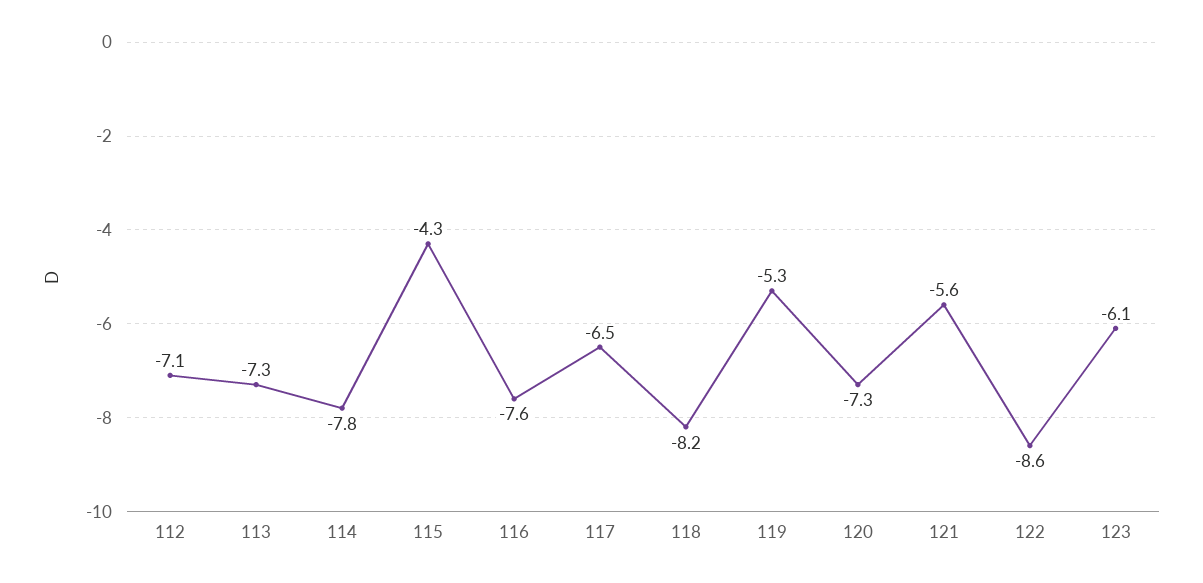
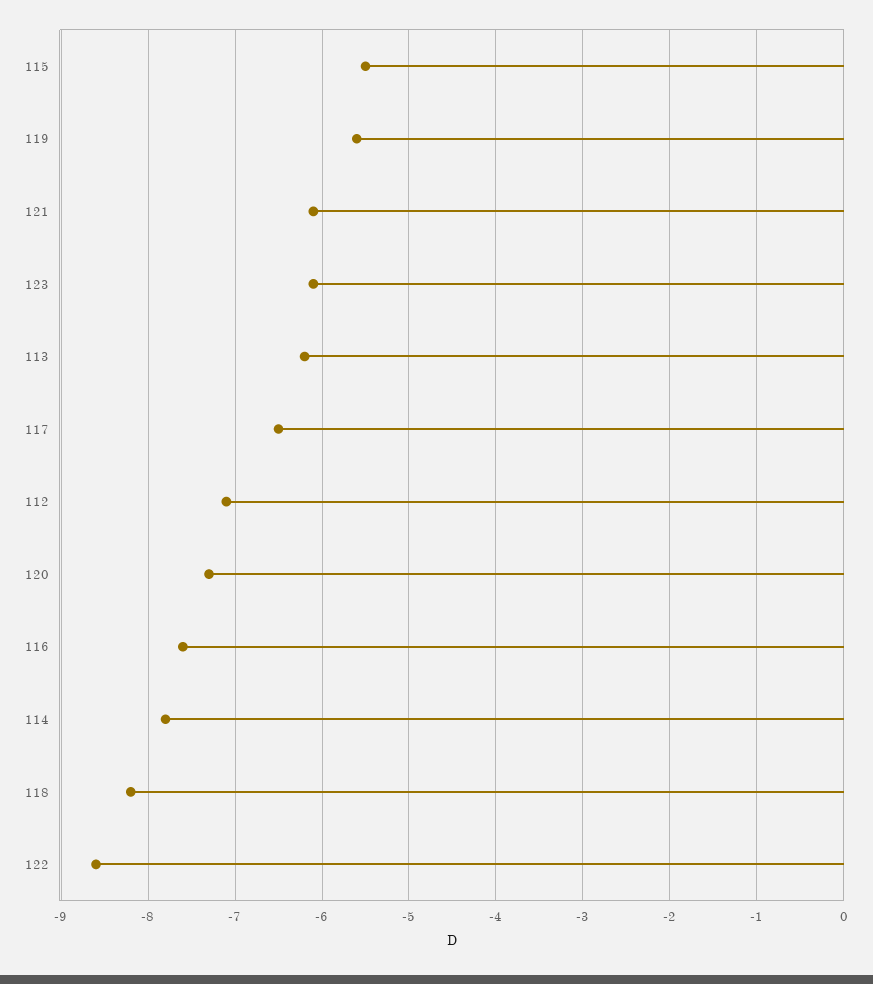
  {
    "112": -7.1,
-   "113": -7.3,
+   "113": -6.2,
    "114": -7.8,
-   "115": -4.3,
+   "115": -5.5,
    "116": -7.6,
    "117": -6.5,
    "118": -8.2,
-   "119": -5.3,
+   "119": -5.6,
    "120": -7.3,
-   "121": -5.6,
+   "121": -6.1,
    "122": -8.6,
    "123": -6.1
  }

